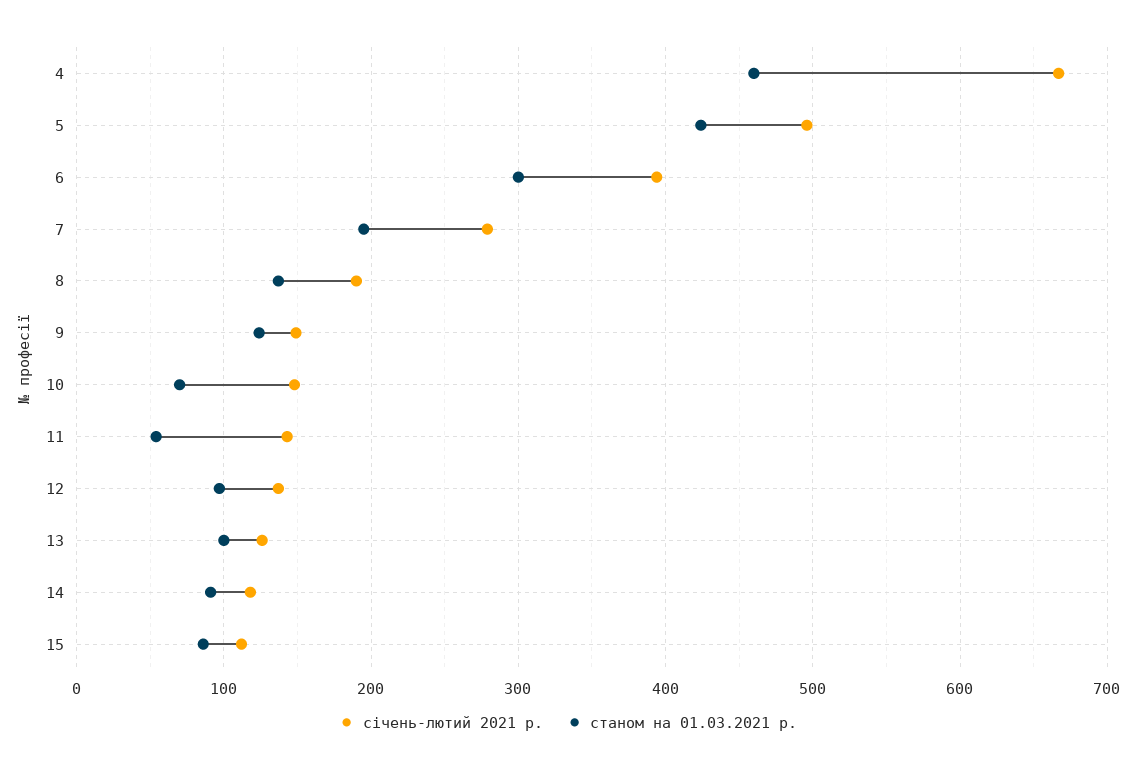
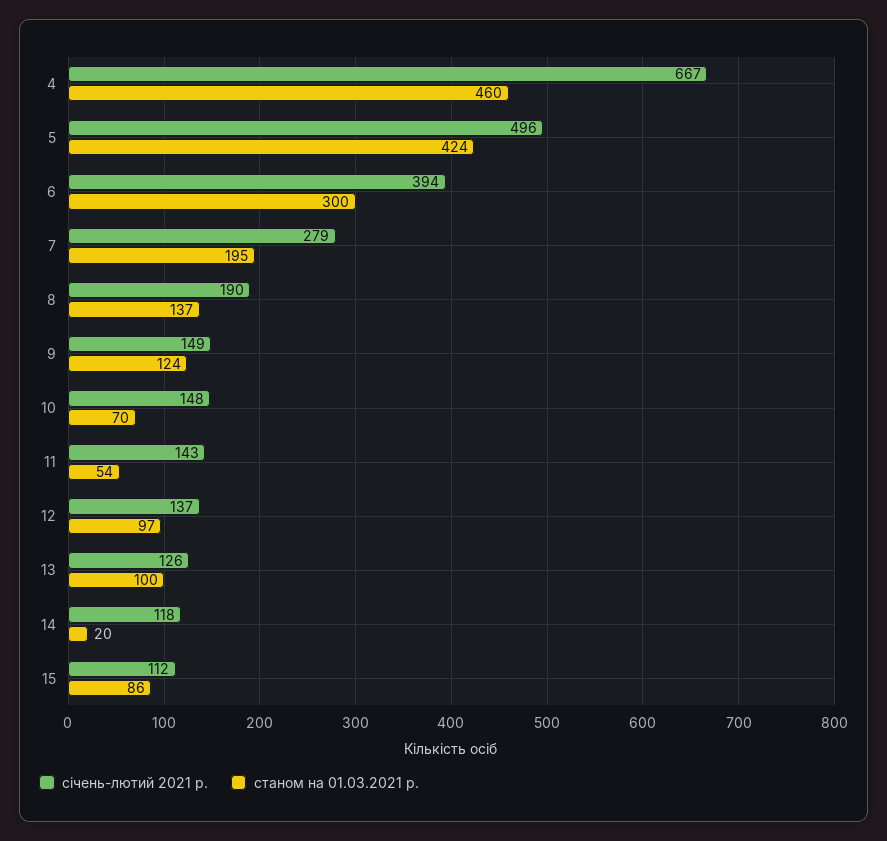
  {
    "січень-лютий 2021 р.": {
      "4": 667,
      "5": 496,
      "6": 394,
      "7": 279,
      "8": 190,
      "9": 149,
      "10": 148,
      "11": 143,
      "12": 137,
      "13": 126,
      "14": 118,
      "15": 112
    },
    "станом на 01.03.2021 р.": {
      "4": 460,
      "5": 424,
      "6": 300,
      "7": 195,
      "8": 137,
      "9": 124,
      "10": 70,
      "11": 54,
      "12": 97,
      "13": 100,
-     "14": 90,
+     "14": 20,
      "15": 86
    }
  }

